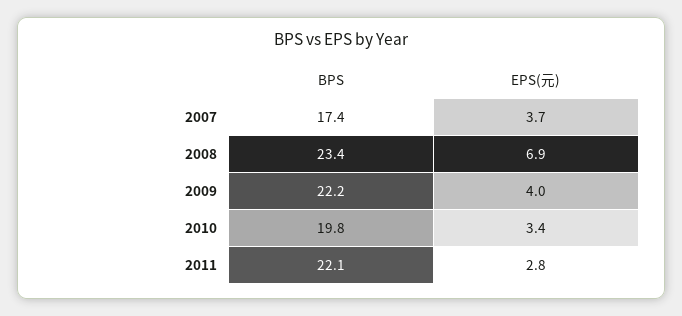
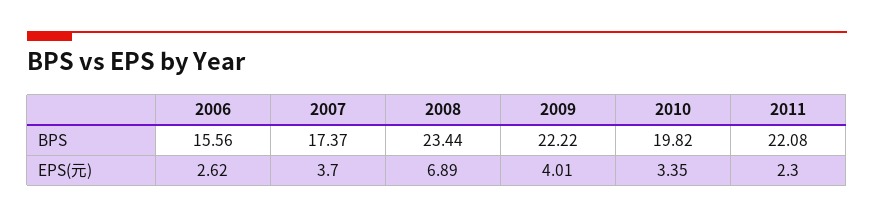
  {
    "BPS": {
      "2007": 17.37,
      "2008": 23.44,
      "2009": 22.22,
      "2010": 19.82,
-     "2011": 22.08
+     "2011": 22.08,
+     "2006": 15.56
    },
    "EPS(元)": {
      "2007": 3.7,
      "2008": 6.89,
      "2009": 4.01,
      "2010": 3.35,
-     "2011": 2.8
+     "2011": 2.3,
+     "2006": 2.62
    }
  }

